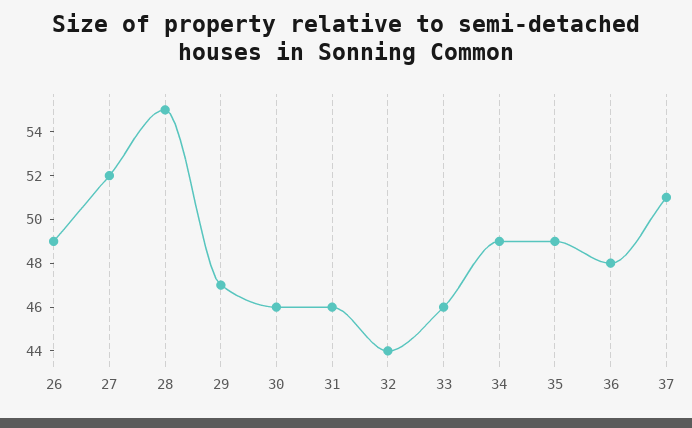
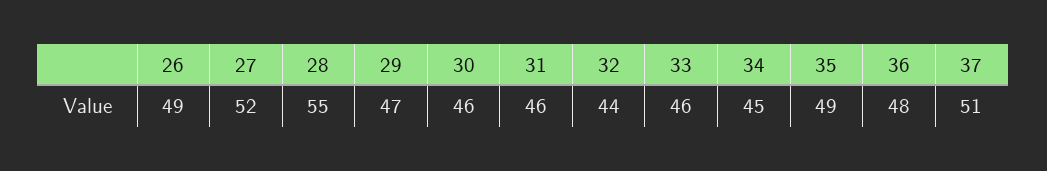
  {
    "26": 49,
    "27": 52,
    "28": 55,
    "29": 47,
    "30": 46,
    "31": 46,
    "32": 44,
    "33": 46,
-   "34": 49,
+   "34": 45,
    "35": 49,
    "36": 48,
    "37": 51
  }

